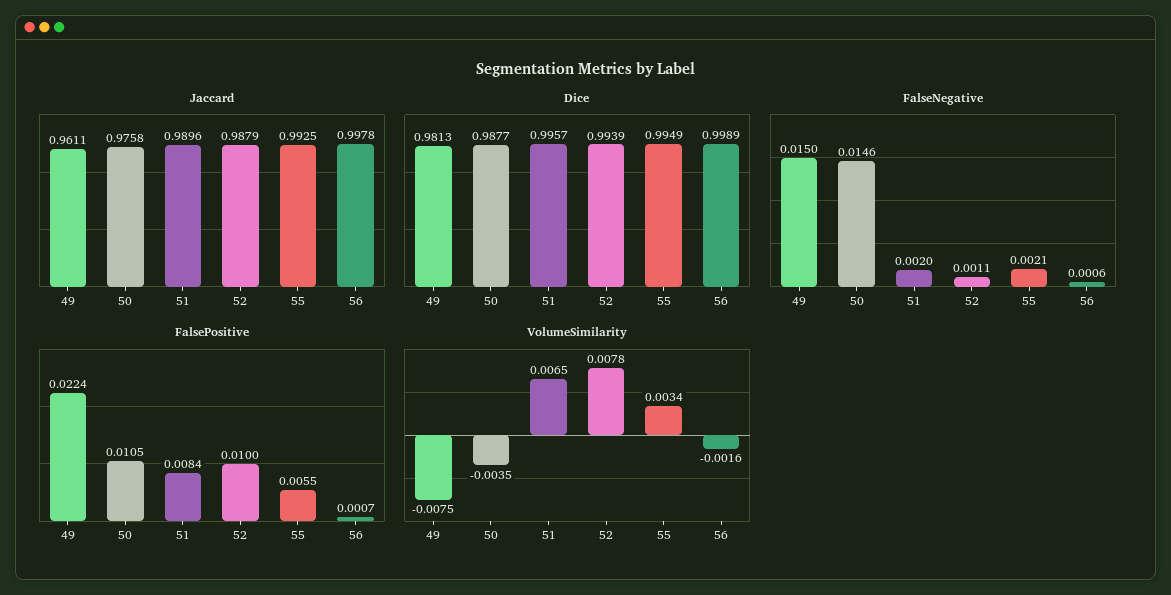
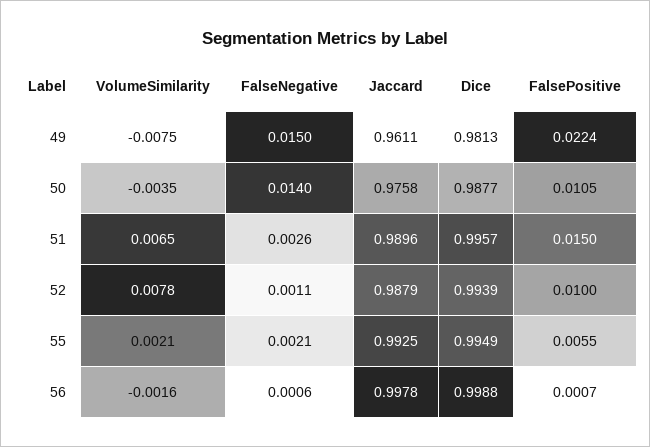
  {
    "Jaccard": {
      "49": 0.9611,
      "50": 0.9758,
      "51": 0.9896,
      "52": 0.9879,
      "55": 0.9925,
      "56": 0.9978
    },
    "Dice": {
      "49": 0.9813,
      "50": 0.9877,
      "51": 0.9957,
      "52": 0.9939,
      "55": 0.9949,
-     "56": 0.9989
+     "56": 0.9988
    },
    "FalseNegative": {
      "49": 0.015,
-     "50": 0.0146,
+     "50": 0.014,
-     "51": 0.002,
+     "51": 0.0026,
      "52": 0.0011,
      "55": 0.0021,
      "56": 0.0006
    },
    "FalsePositive": {
      "49": 0.0224,
      "50": 0.0105,
-     "51": 0.0084,
+     "51": 0.015,
      "52": 0.01,
      "55": 0.0055,
      "56": 0.0007
    },
    "VolumeSimilarity": {
      "49": -0.0075,
      "50": -0.0035,
      "51": 0.0065,
      "52": 0.0078,
-     "55": 0.0034,
+     "55": 0.0021,
      "56": -0.0016
    }
  }

